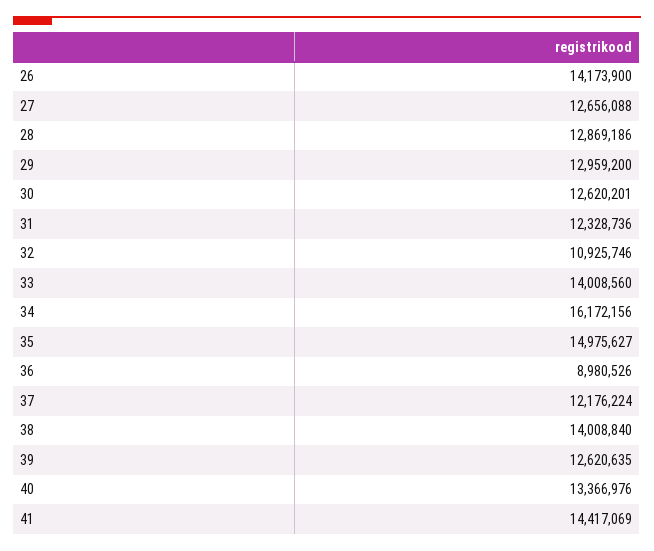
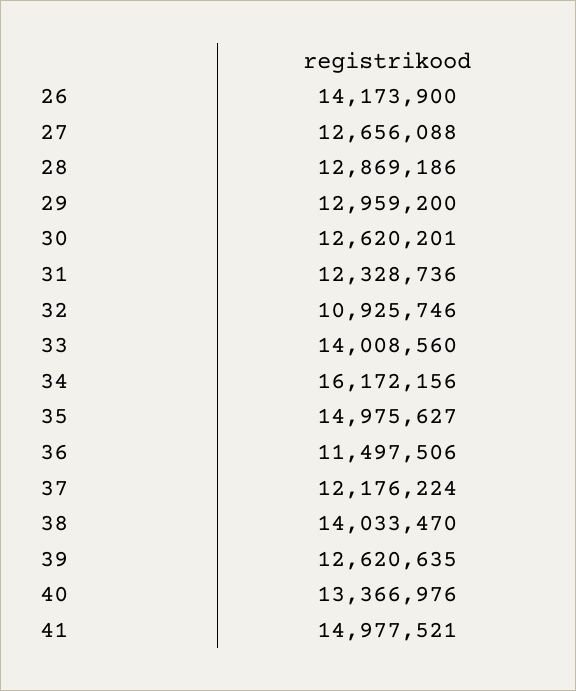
  {
    "26": 14173900,
    "27": 12656088,
    "28": 12869186,
    "29": 12959200,
    "30": 12620201,
    "31": 12328736,
    "32": 10925746,
    "33": 14008560,
    "34": 16172156,
    "35": 14975627,
-   "36": 8980526,
+   "36": 11497506,
    "37": 12176224,
-   "38": 14008840,
+   "38": 14033470,
    "39": 12620635,
    "40": 13366976,
-   "41": 14417069
+   "41": 14977521
  }

